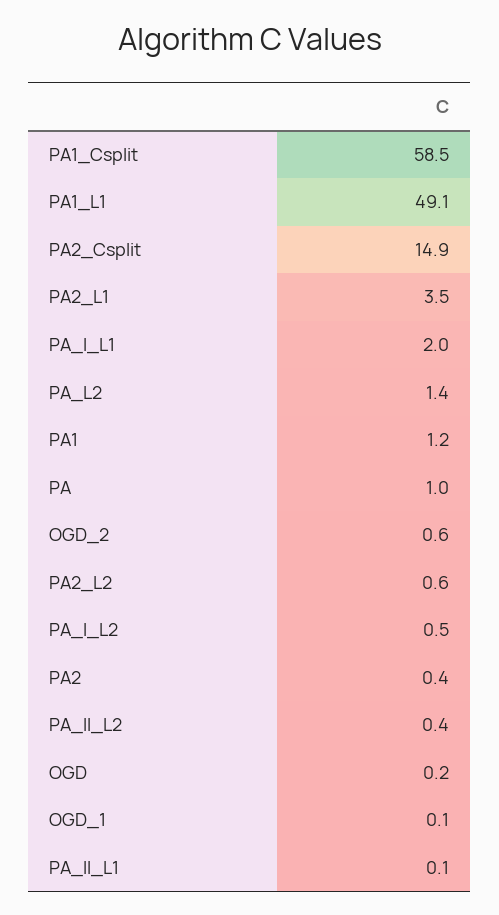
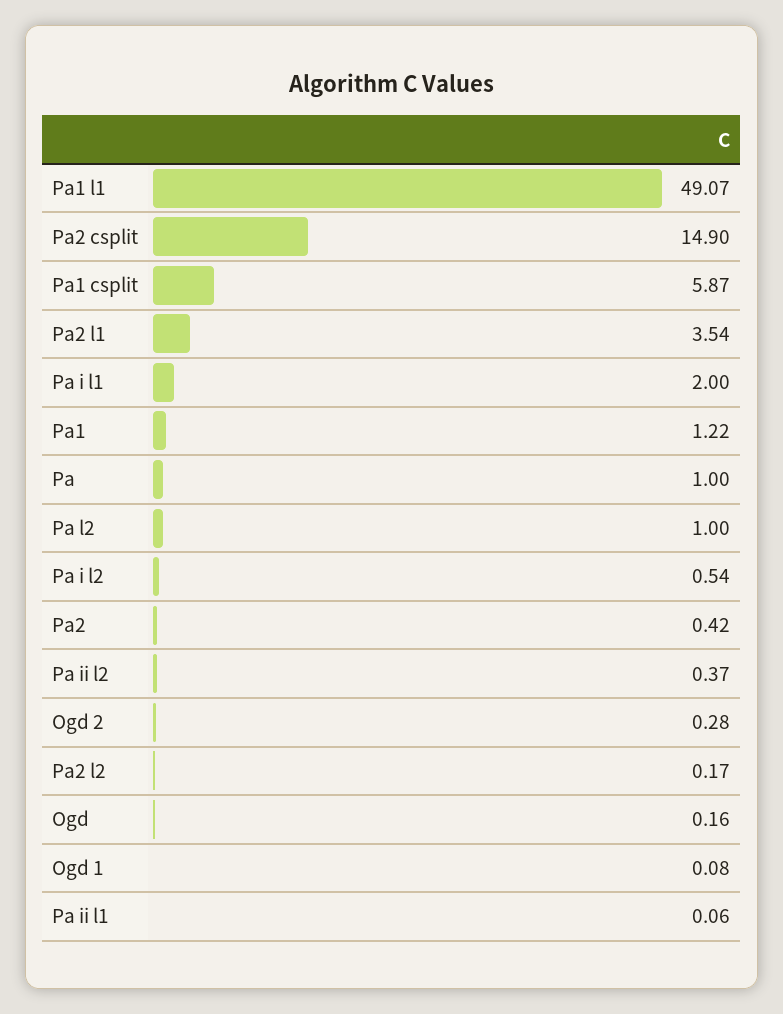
  {
-   "PA1_Csplit": 58.5,
+   "PA1_Csplit": 5.87,
    "PA1_L1": 49.07,
    "PA2_Csplit": 14.9,
    "PA2_L1": 3.54,
    "PA_I_L1": 2,
-   "PA_L2": 1.4,
+   "PA_L2": 1,
    "PA1": 1.22,
    "PA": 1,
-   "OGD_2": 0.6,
+   "OGD_2": 0.28,
-   "PA2_L2": 0.6,
+   "PA2_L2": 0.17,
    "PA_I_L2": 0.54,
    "PA2": 0.42,
    "PA_II_L2": 0.37,
    "OGD": 0.16,
    "OGD_1": 0.08,
    "PA_II_L1": 0.06
  }

